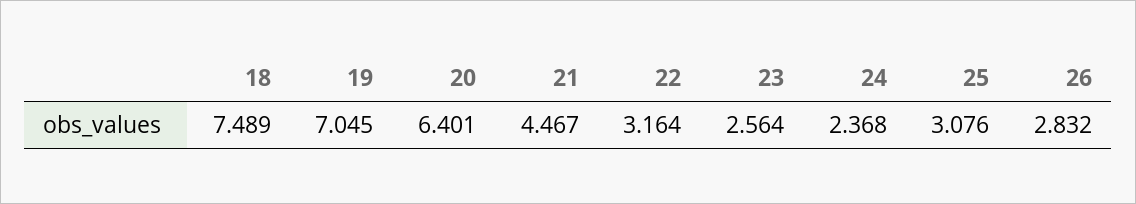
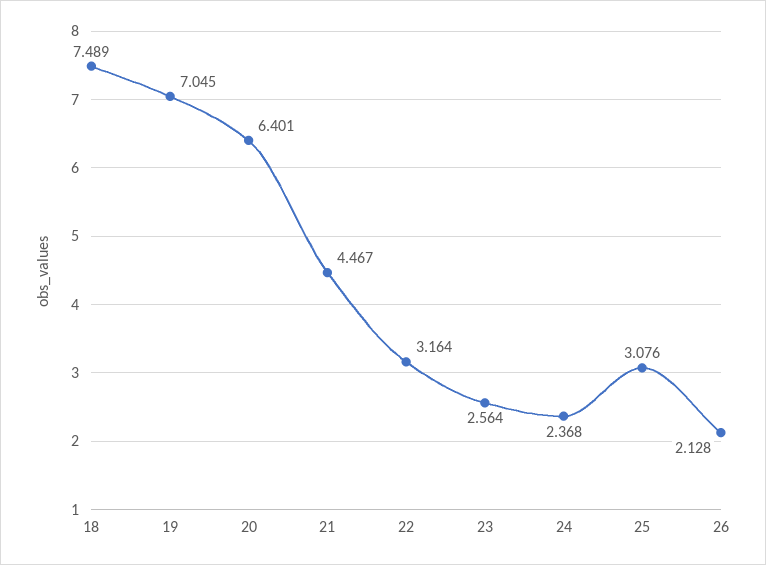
  {
    "18": 7.489,
    "19": 7.045,
    "20": 6.401,
    "21": 4.467,
    "22": 3.164,
    "23": 2.564,
    "24": 2.368,
    "25": 3.076,
-   "26": 2.832
+   "26": 2.128
  }

